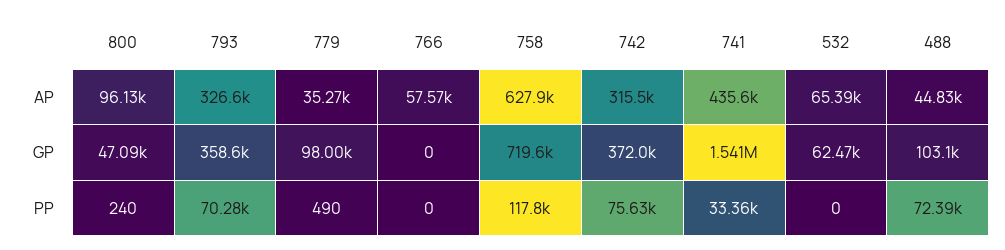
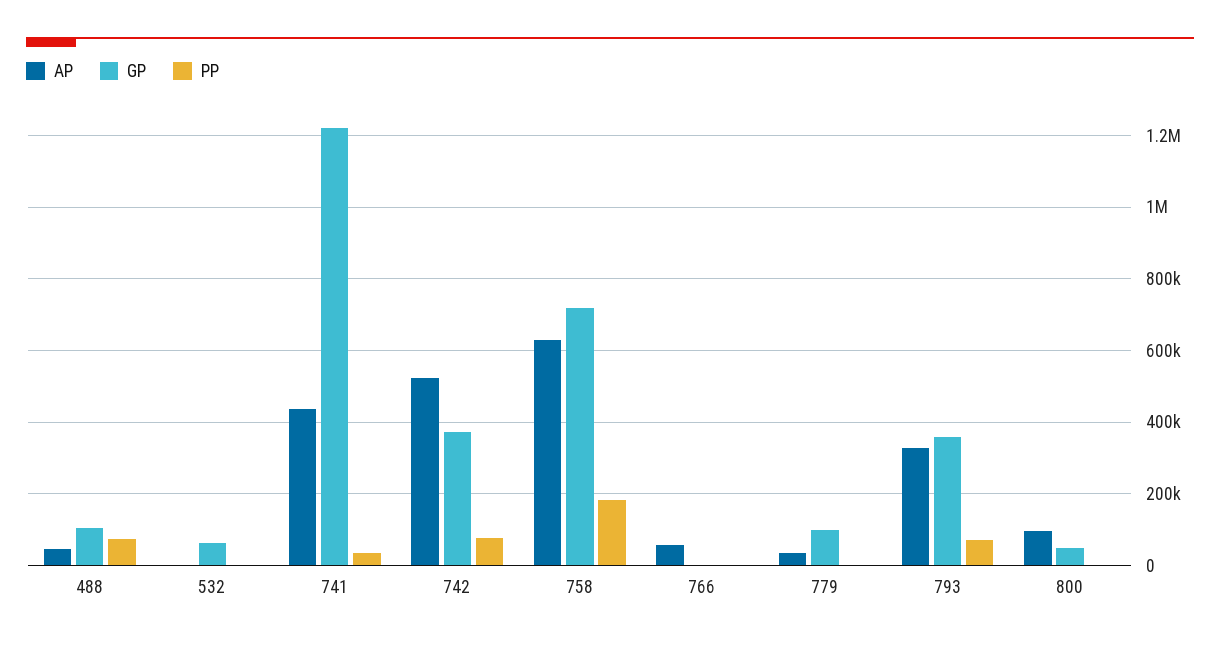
  {
    "AP": {
      "800": 96130,
      "793": 326600,
      "779": 35270,
      "766": 57570,
      "758": 627900,
-     "742": 315500,
+     "742": 520000,
      "741": 435600,
-     "532": 65390,
+     "532": 0,
      "488": 44830
    },
    "GP": {
      "800": 47090,
      "793": 358600,
      "779": 98000,
      "766": 0,
      "758": 719600,
      "742": 372000,
-     "741": 1541000,
+     "741": 1220000,
      "532": 62470,
      "488": 103100
    },
    "PP": {
      "800": 240,
      "793": 70280,
      "779": 490,
      "766": 0,
-     "758": 117800,
+     "758": 180000,
      "742": 75630,
      "741": 33360,
      "532": 0,
      "488": 72390
    }
  }

